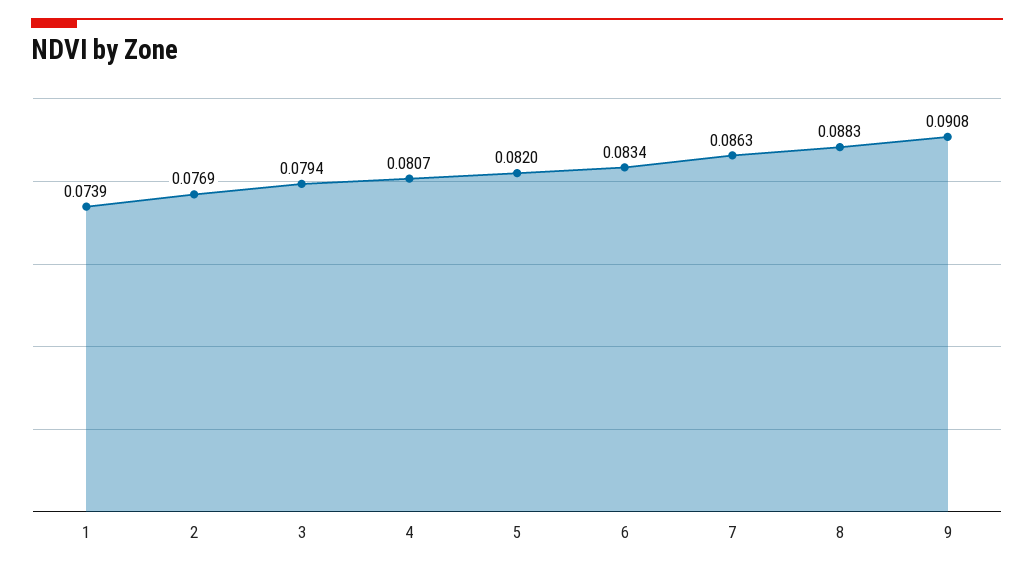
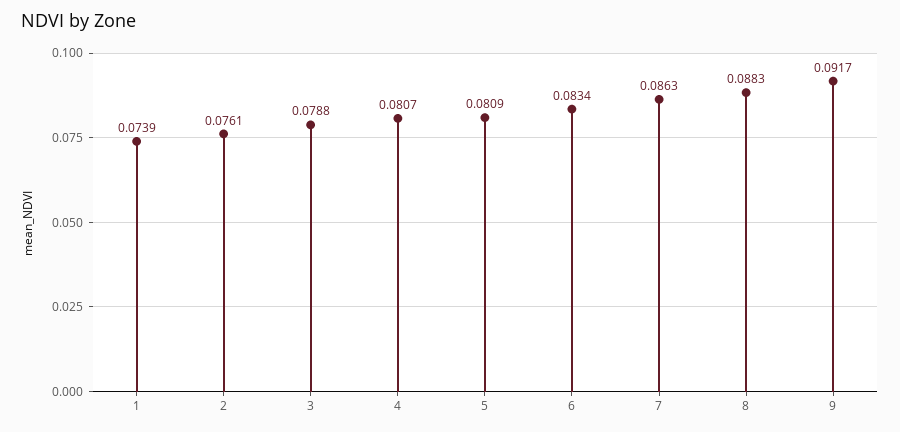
  {
    "1": 0.0739,
-   "2": 0.0769,
+   "2": 0.0761,
-   "3": 0.0794,
+   "3": 0.0788,
    "4": 0.0807,
-   "5": 0.082,
+   "5": 0.0809,
    "6": 0.0834,
    "7": 0.0863,
    "8": 0.0883,
-   "9": 0.0908
+   "9": 0.0917
  }

